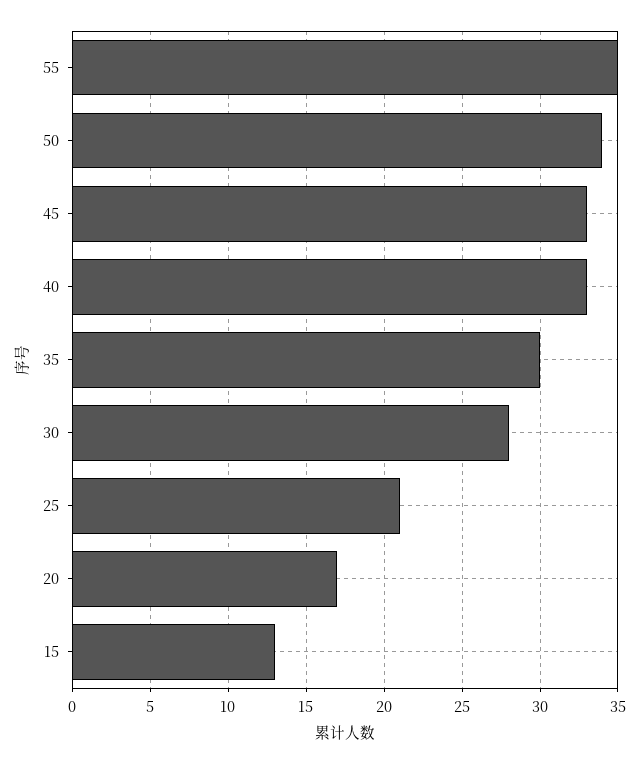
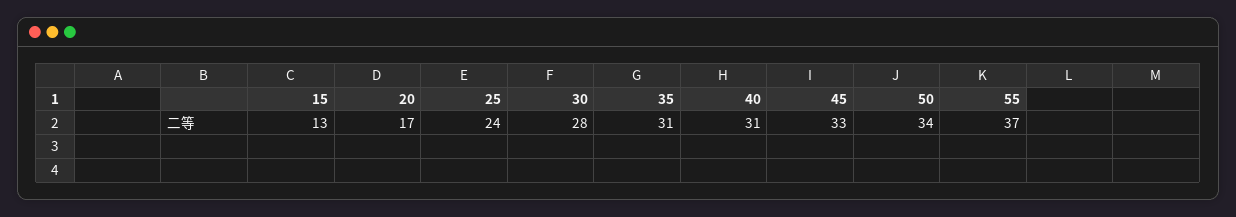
  {
-   "55": 35,
+   "55": 37,
    "50": 34,
    "45": 33,
-   "40": 33,
+   "40": 31,
-   "35": 30,
+   "35": 31,
    "30": 28,
-   "25": 21,
+   "25": 24,
    "20": 17,
    "15": 13
  }

